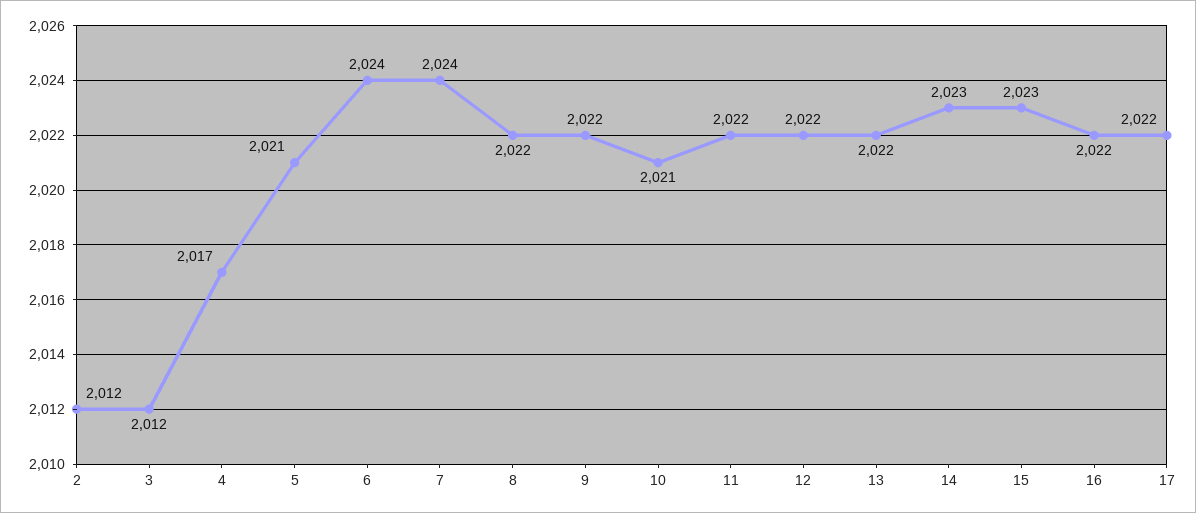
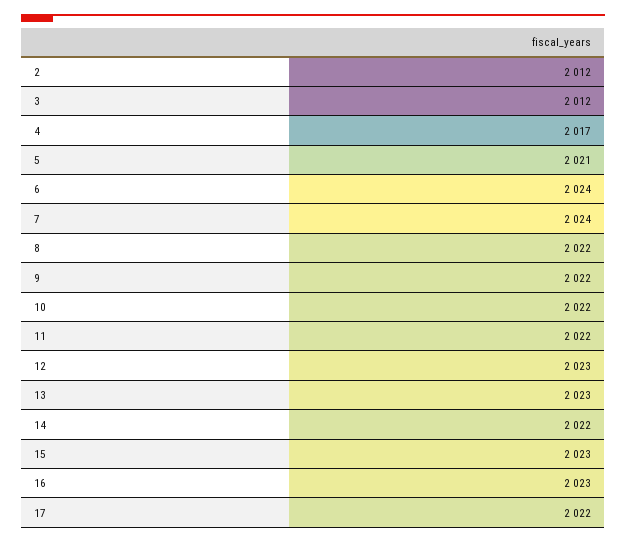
  {
    "2": 2012,
    "3": 2012,
    "4": 2017,
    "5": 2021,
    "6": 2024,
    "7": 2024,
    "8": 2022,
    "9": 2022,
-   "10": 2021,
+   "10": 2022,
    "11": 2022,
-   "12": 2022,
+   "12": 2023,
-   "13": 2022,
+   "13": 2023,
-   "14": 2023,
+   "14": 2022,
    "15": 2023,
-   "16": 2022,
+   "16": 2023,
    "17": 2022
  }

